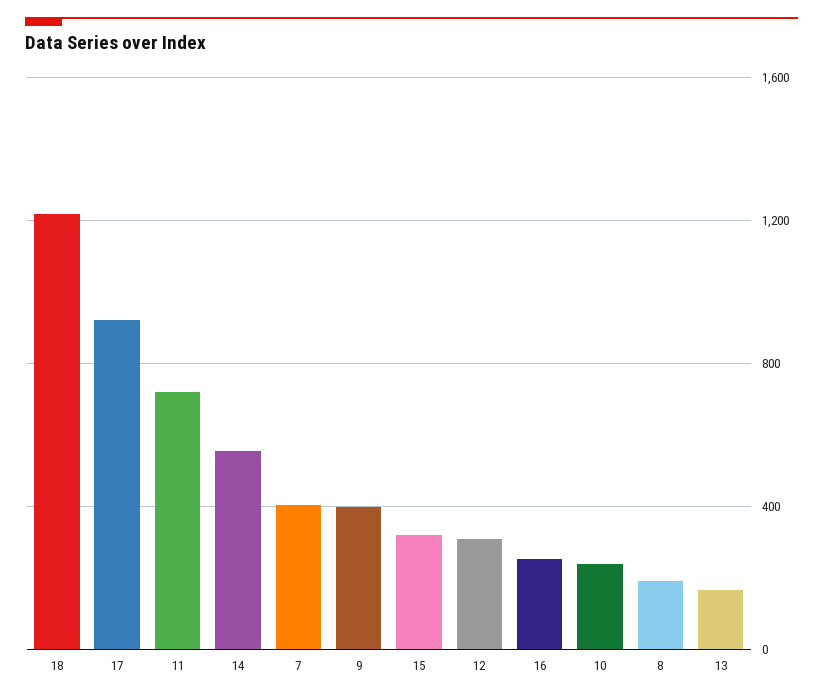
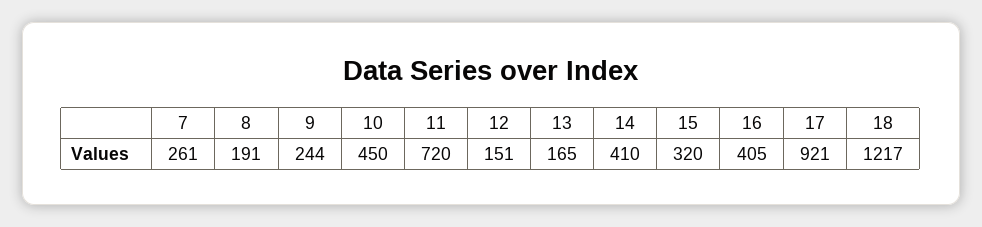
  {
    "18": 1217,
    "17": 921,
    "11": 720,
-   "14": 550,
+   "14": 410,
-   "7": 400,
+   "7": 261,
-   "9": 400,
+   "9": 244,
    "15": 320,
-   "12": 300,
+   "12": 151,
-   "16": 250,
+   "16": 405,
-   "10": 250,
+   "10": 450,
    "8": 191,
    "13": 165
  }

